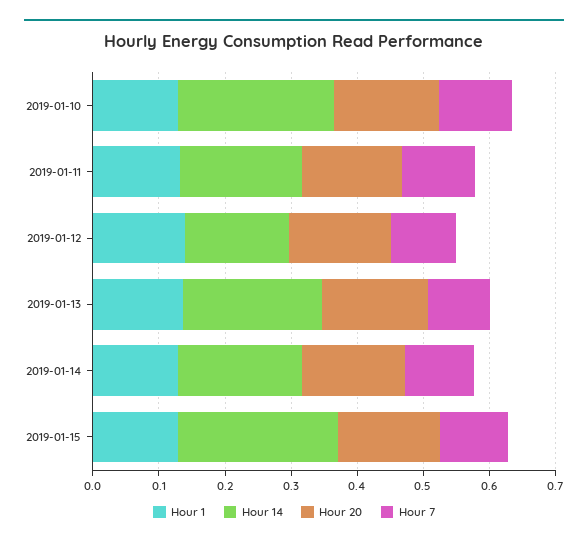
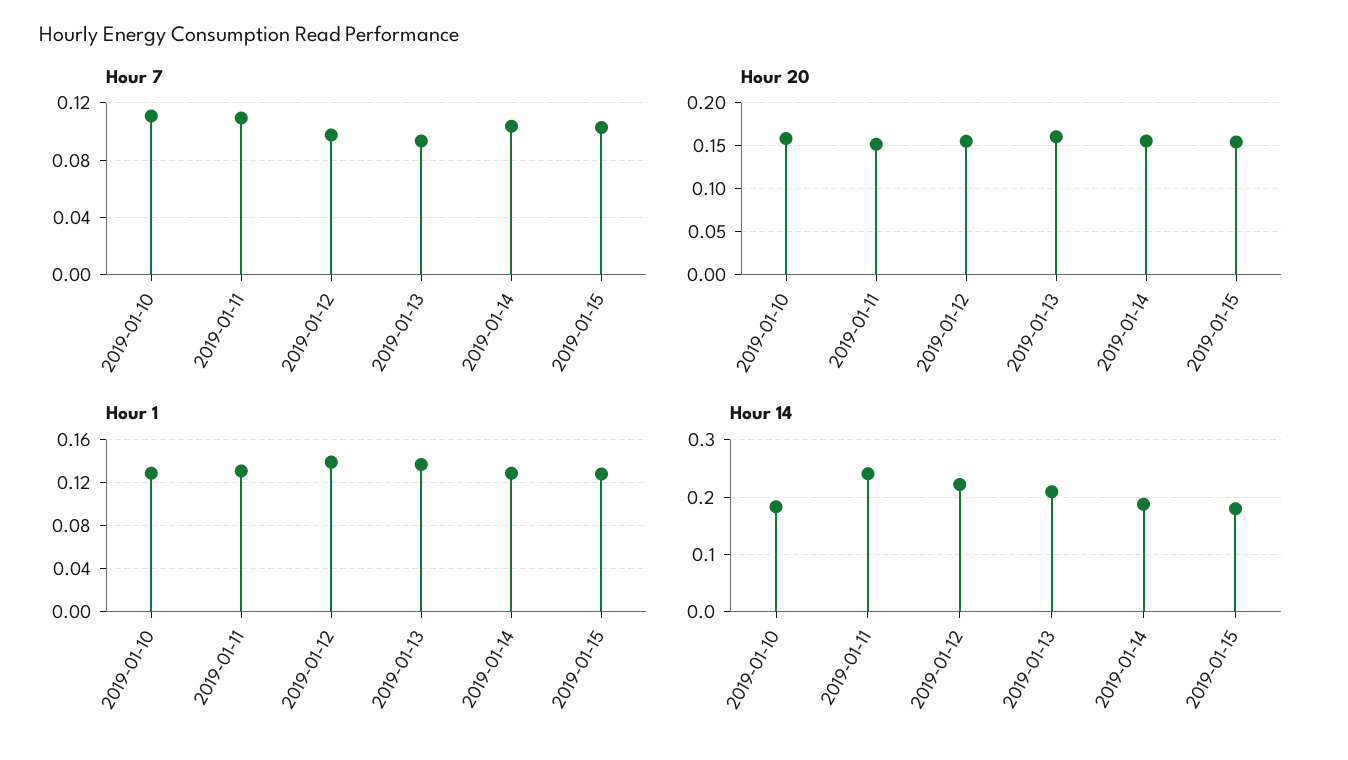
  {
    "Hour 1": {
      "2019-01-10": 0.13,
      "2019-01-11": 0.13,
      "2019-01-12": 0.14,
      "2019-01-13": 0.14,
      "2019-01-14": 0.13,
      "2019-01-15": 0.13
    },
    "Hour 14": {
-     "2019-01-10": 0.24,
+     "2019-01-10": 0.18,
-     "2019-01-11": 0.18,
+     "2019-01-11": 0.24,
-     "2019-01-12": 0.16,
+     "2019-01-12": 0.22,
      "2019-01-13": 0.2,
      "2019-01-14": 0.18,
-     "2019-01-15": 0.24
+     "2019-01-15": 0.18
    },
    "Hour 20": {
      "2019-01-10": 0.16,
      "2019-01-11": 0.15,
      "2019-01-12": 0.16,
      "2019-01-13": 0.16,
      "2019-01-14": 0.16,
      "2019-01-15": 0.15
    },
    "Hour 7": {
      "2019-01-10": 0.11,
      "2019-01-11": 0.11,
      "2019-01-12": 0.1,
      "2019-01-13": 0.095,
      "2019-01-14": 0.105,
      "2019-01-15": 0.105
    }
  }

